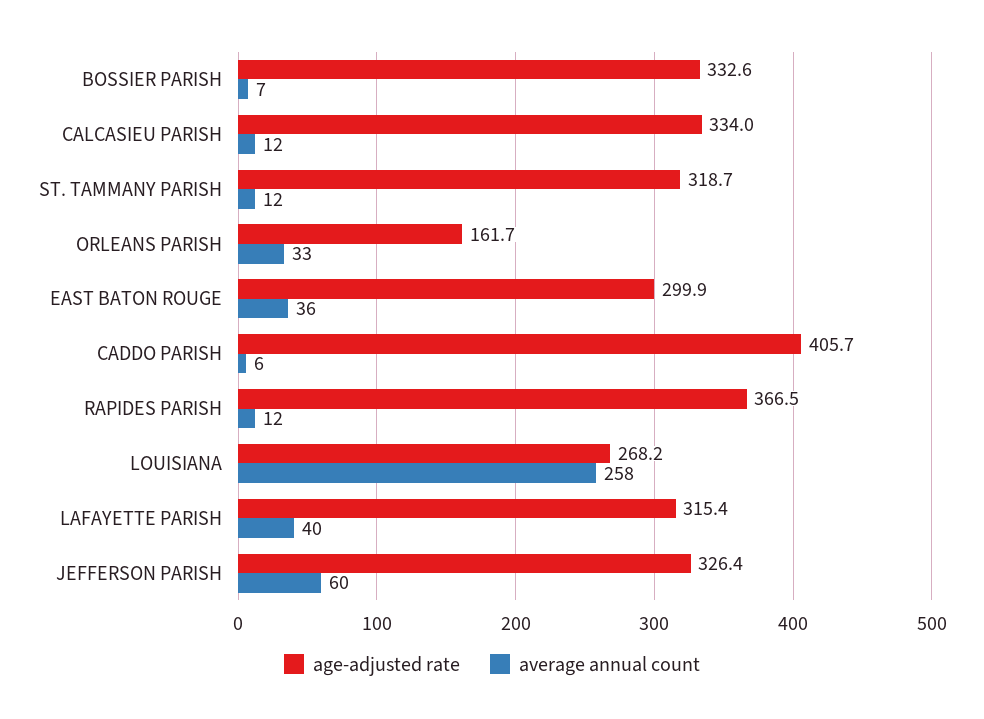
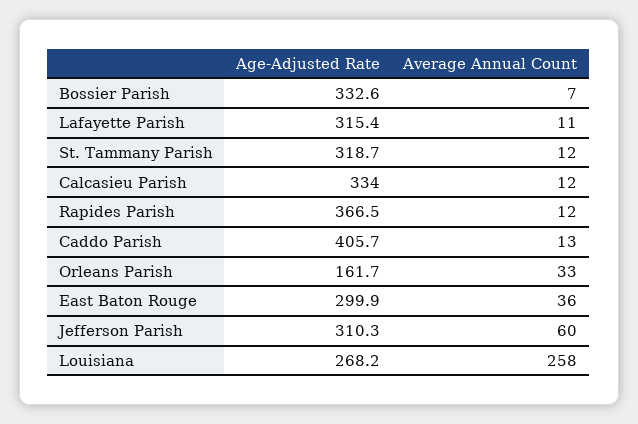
  {
    "age-adjusted rate": {
      "BOSSIER PARISH": 332.6,
      "CALCASIEU PARISH": 334,
      "ST. TAMMANY PARISH": 318.7,
      "ORLEANS PARISH": 161.7,
      "EAST BATON ROUGE": 299.9,
      "CADDO PARISH": 405.7,
      "RAPIDES PARISH": 366.5,
      "LOUISIANA": 268.2,
      "LAFAYETTE PARISH": 315.4,
-     "JEFFERSON PARISH": 326.4
+     "JEFFERSON PARISH": 310.3
    },
    "average annual count": {
      "BOSSIER PARISH": 7,
      "CALCASIEU PARISH": 12,
      "ST. TAMMANY PARISH": 12,
      "ORLEANS PARISH": 33,
      "EAST BATON ROUGE": 36,
-     "CADDO PARISH": 6,
+     "CADDO PARISH": 13,
      "RAPIDES PARISH": 12,
      "LOUISIANA": 258,
-     "LAFAYETTE PARISH": 40,
+     "LAFAYETTE PARISH": 11,
      "JEFFERSON PARISH": 60
    }
  }

